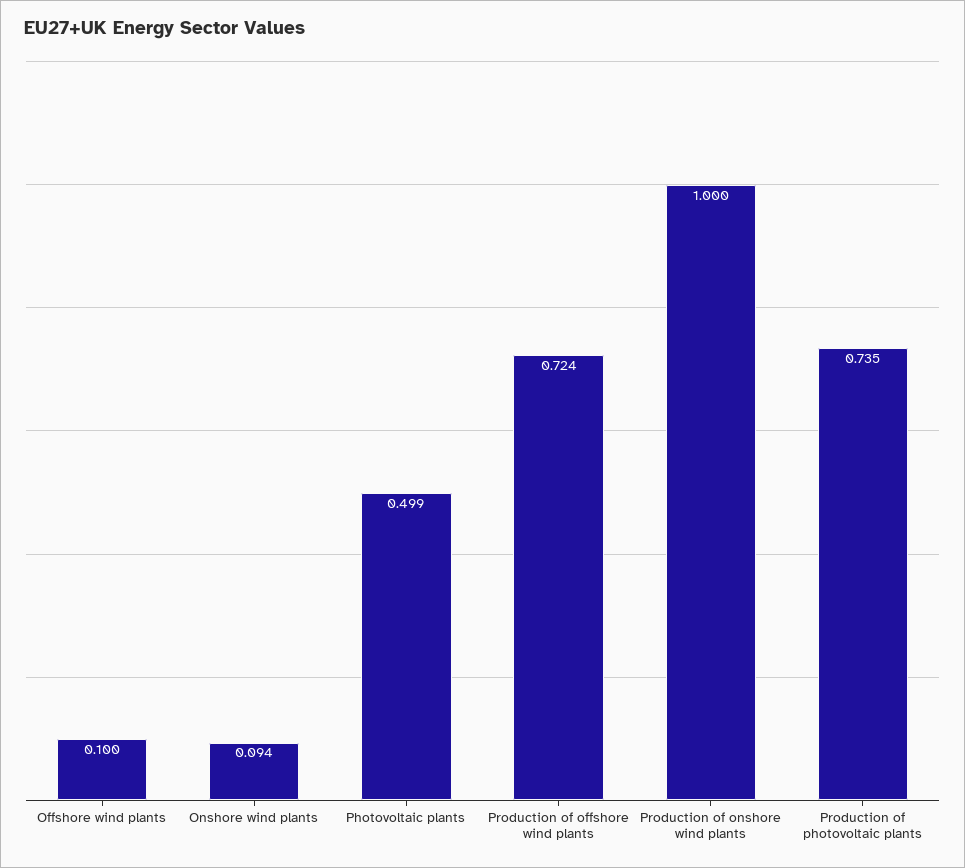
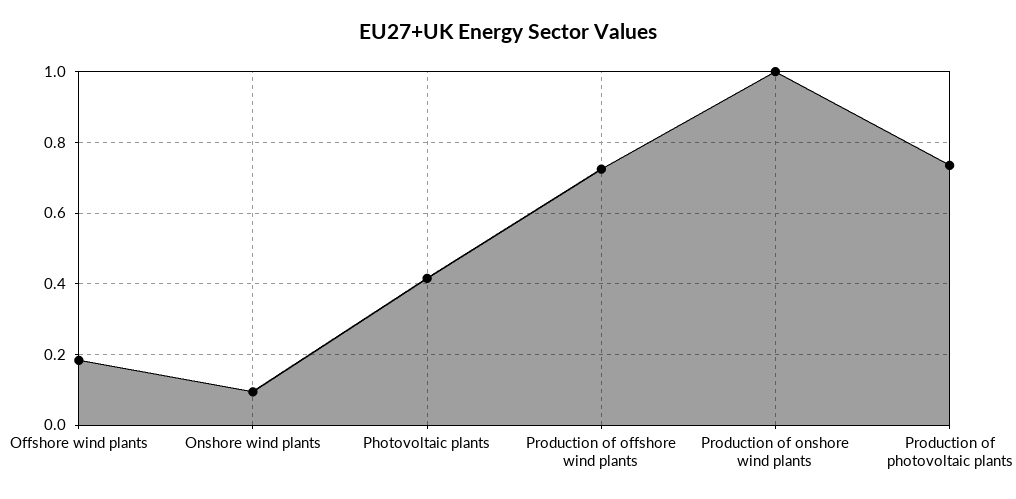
  {
-   "Offshore wind plants": 0.1,
+   "Offshore wind plants": 0.18,
    "Onshore wind plants": 0.094,
-   "Photovoltaic plants": 0.499,
+   "Photovoltaic plants": 0.42,
    "Production of offshore wind plants": 0.724,
    "Production of onshore wind plants": 1,
    "Production of photovoltaic plants": 0.735
  }

